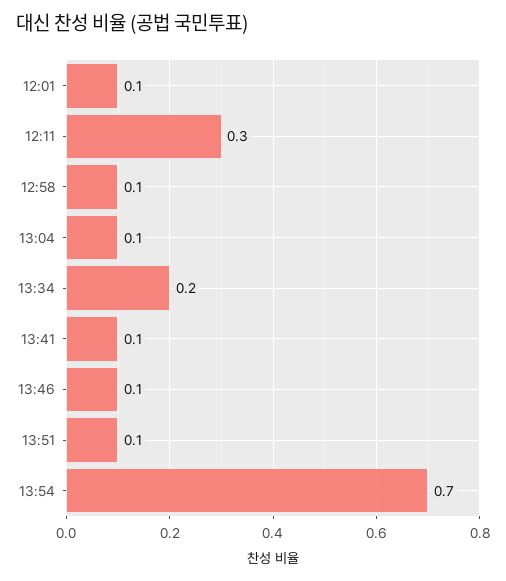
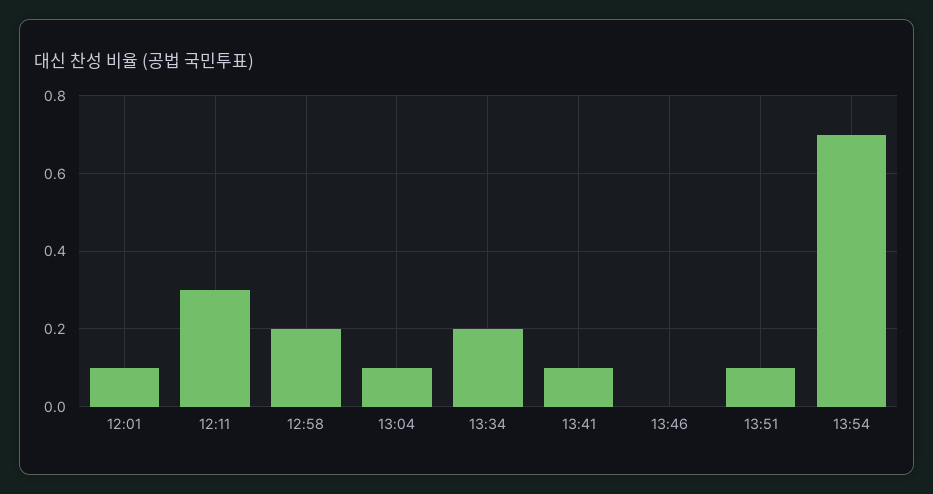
  {
    "12:01": 0.1,
    "12:11": 0.3,
-   "12:58": 0.1,
+   "12:58": 0.2,
    "13:04": 0.1,
    "13:34": 0.2,
    "13:41": 0.1,
-   "13:46": 0.1,
+   "13:46": 0,
    "13:51": 0.1,
    "13:54": 0.7
  }

